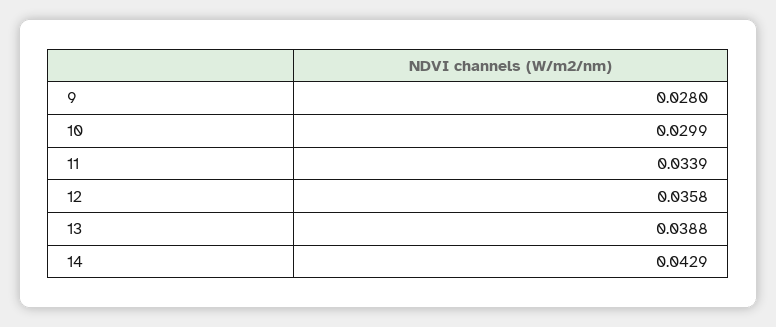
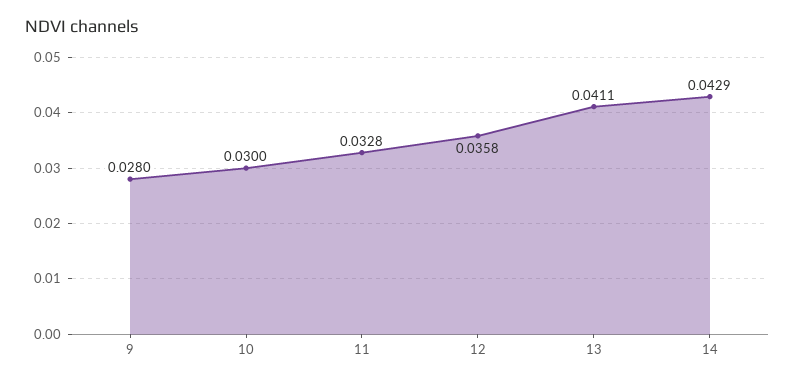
  {
    "9": 0.028,
-   "10": 0.0299,
+   "10": 0.03,
-   "11": 0.0339,
+   "11": 0.0328,
    "12": 0.0358,
-   "13": 0.0388,
+   "13": 0.0411,
    "14": 0.0429
  }

